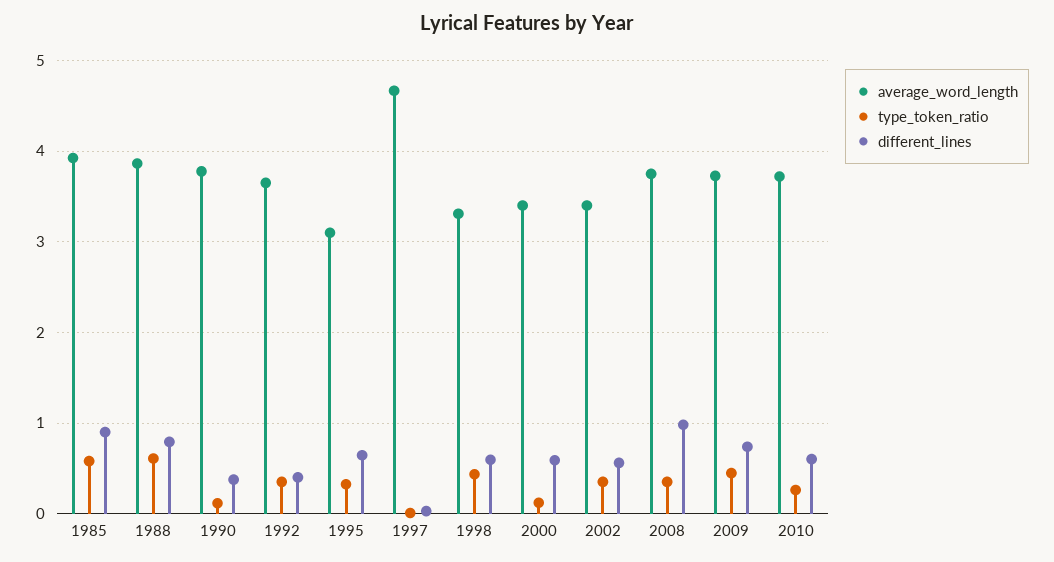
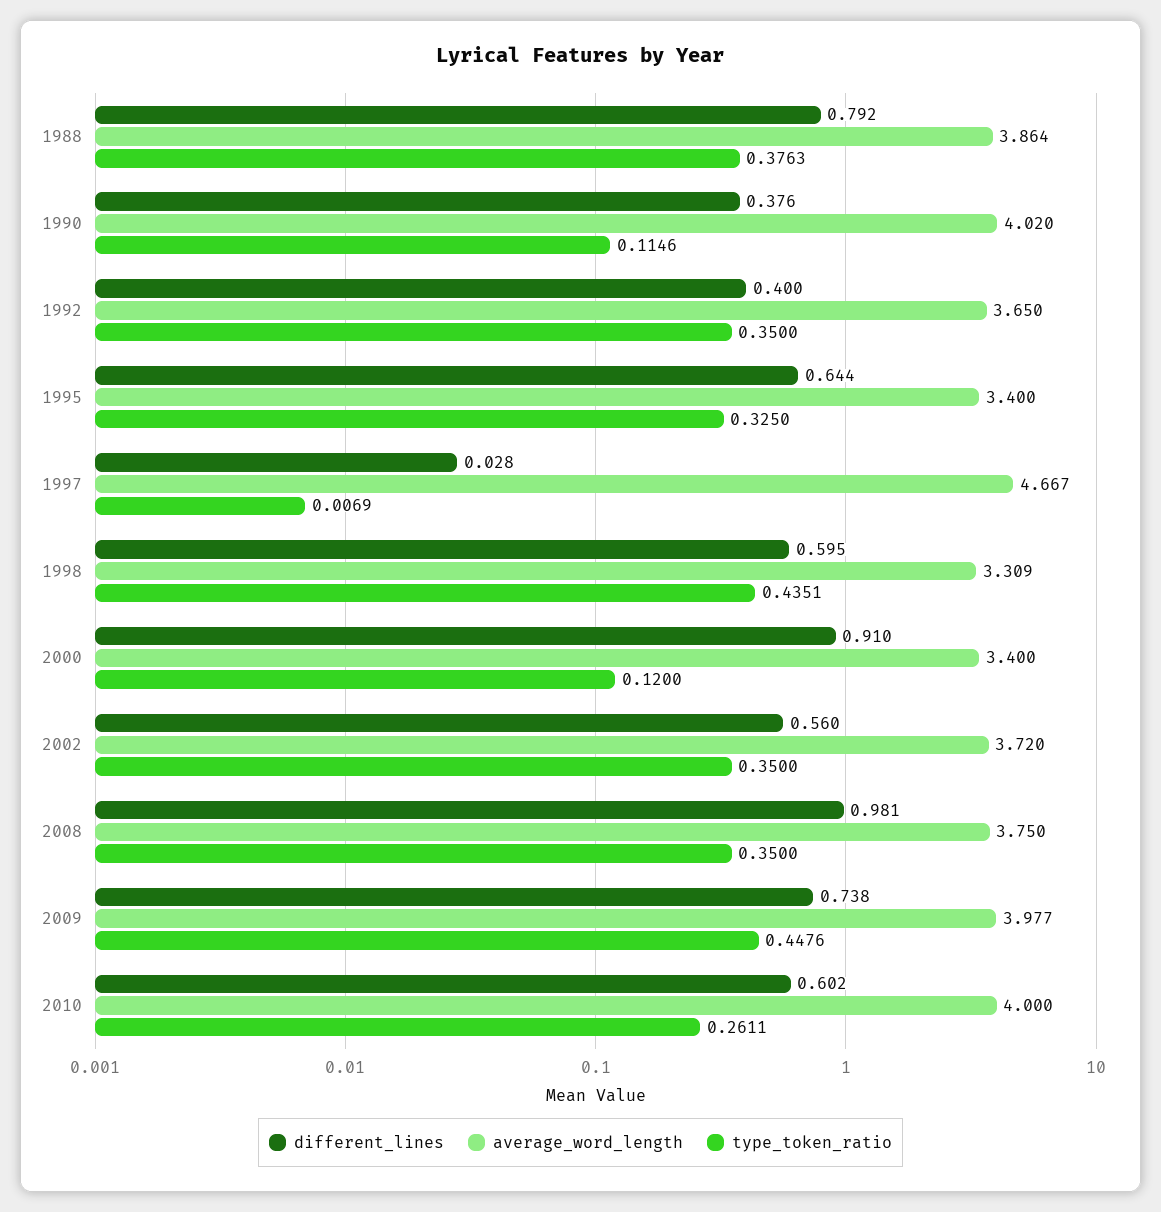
  {
    "average_word_length": {
-     "1985": 3.9,
      "1988": 3.864,
-     "1990": 3.8,
+     "1990": 4.02,
      "1992": 3.65,
-     "1995": 3.1,
+     "1995": 3.4,
      "1997": 4.667,
      "1998": 3.309,
      "2000": 3.4,
-     "2002": 3.4,
+     "2002": 3.72,
      "2008": 3.75,
-     "2009": 3.7,
+     "2009": 3.977,
-     "2010": 3.7
+     "2010": 4
    },
    "type_token_ratio": {
-     "1985": 0.6,
-     "1988": 0.6,
+     "1988": 0.3763,
      "1990": 0.1146,
      "1992": 0.35,
      "1995": 0.325,
      "1997": 0.0069,
      "1998": 0.4351,
      "2000": 0.12,
      "2002": 0.35,
      "2008": 0.35,
      "2009": 0.4476,
      "2010": 0.2611
    },
    "different_lines": {
-     "1985": 0.9,
      "1988": 0.792,
      "1990": 0.376,
      "1992": 0.4,
      "1995": 0.644,
      "1997": 0.028,
      "1998": 0.595,
-     "2000": 0.6,
+     "2000": 0.91,
      "2002": 0.56,
      "2008": 0.981,
      "2009": 0.738,
      "2010": 0.602
    }
  }

